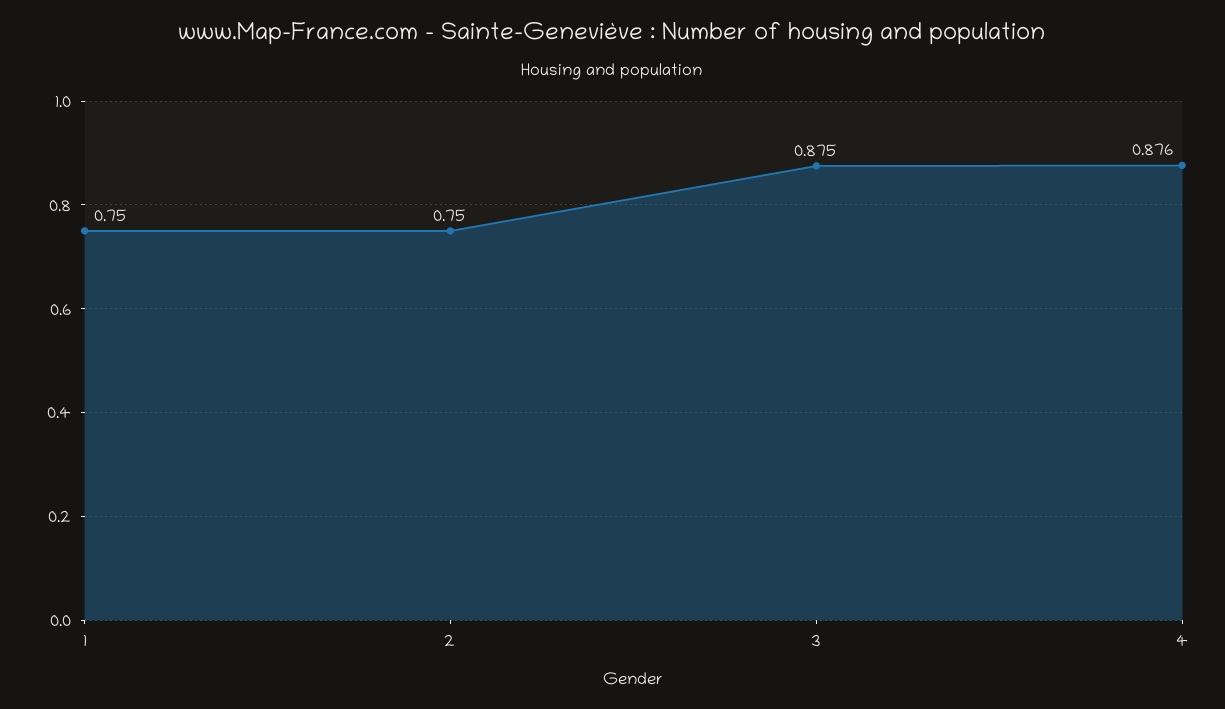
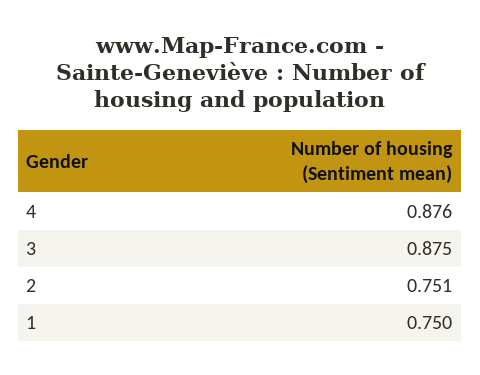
  {
    "1": 0.75,
-   "2": 0.75,
+   "2": 0.751,
    "3": 0.875,
    "4": 0.876
  }

